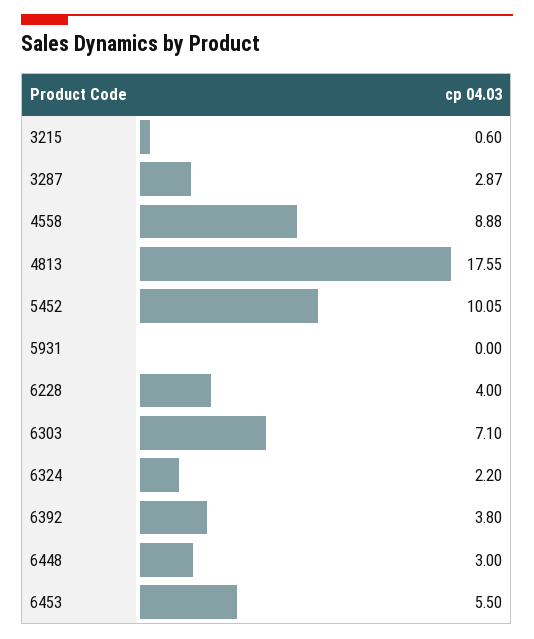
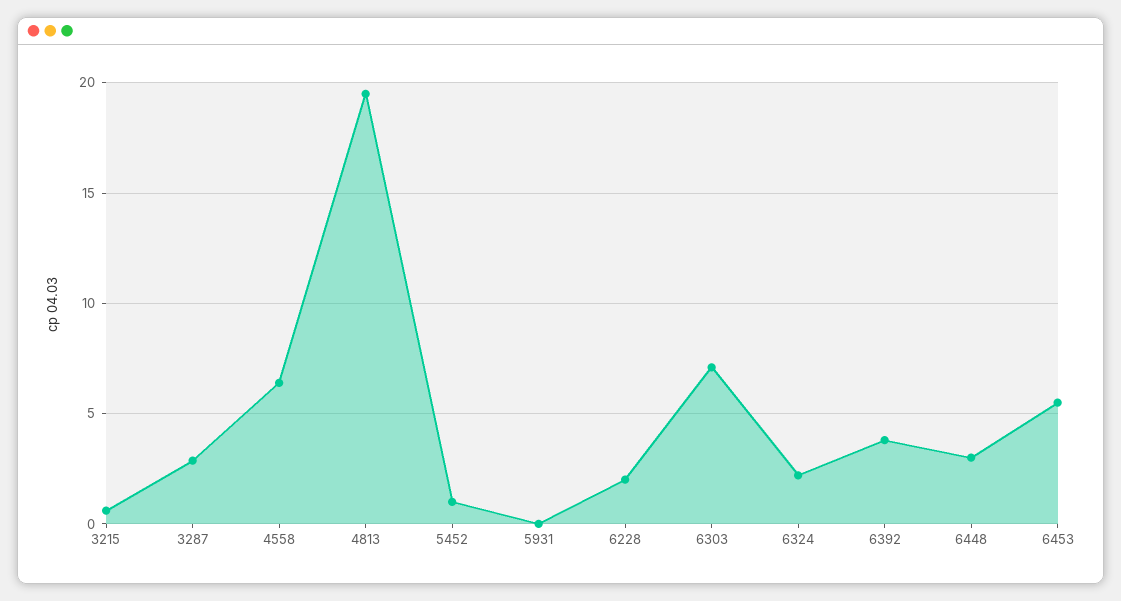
  {
    "3215": 0.6,
    "3287": 2.87,
-   "4558": 8.88,
+   "4558": 6.5,
-   "4813": 17.55,
+   "4813": 19.5,
-   "5452": 10.05,
+   "5452": 1,
    "5931": 0,
-   "6228": 4,
+   "6228": 2,
    "6303": 7.1,
    "6324": 2.2,
    "6392": 3.8,
    "6448": 3,
    "6453": 5.5
  }

